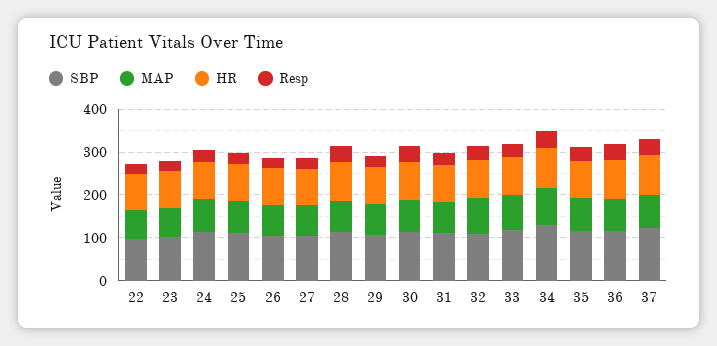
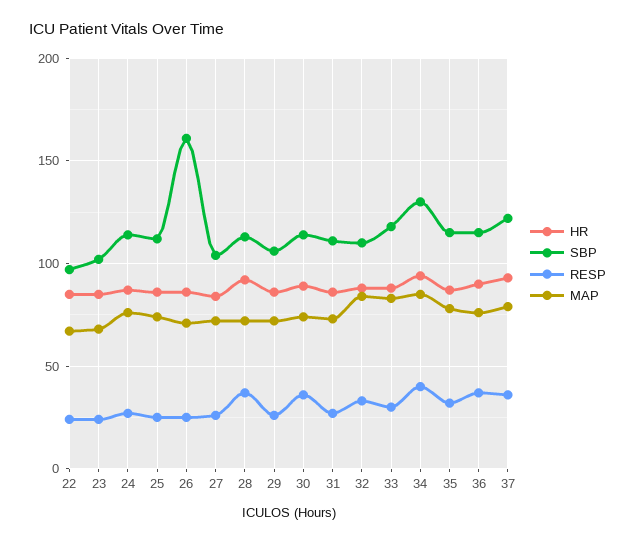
  {
    "SBP": {
      "22": 95,
      "23": 100,
      "24": 115,
      "25": 110,
-     "26": 100,
+     "26": 160,
      "27": 105,
      "28": 115,
      "29": 105,
      "30": 115,
      "31": 110,
      "32": 110,
      "33": 120,
      "34": 130,
      "35": 115,
      "36": 115,
      "37": 120
    },
    "MAP": {
      "22": 65,
      "23": 70,
      "24": 75,
      "25": 75,
      "26": 70,
      "27": 70,
      "28": 70,
      "29": 70,
      "30": 75,
      "31": 75,
      "32": 85,
      "33": 85,
      "34": 85,
      "35": 80,
      "36": 75,
      "37": 80
    },
    "HR": {
      "22": 85,
      "23": 85,
      "24": 85,
      "25": 85,
      "26": 85,
      "27": 85,
      "28": 90,
      "29": 85,
      "30": 90,
      "31": 85,
      "32": 90,
      "33": 90,
      "34": 95,
      "35": 85,
      "36": 90,
      "37": 95
    },
    "Resp": {
      "22": 25,
      "23": 25,
      "24": 25,
      "25": 25,
      "26": 25,
      "27": 25,
      "28": 35,
      "29": 25,
      "30": 35,
      "31": 25,
      "32": 35,
      "33": 30,
      "34": 40,
      "35": 30,
      "36": 35,
      "37": 35
    }
  }

